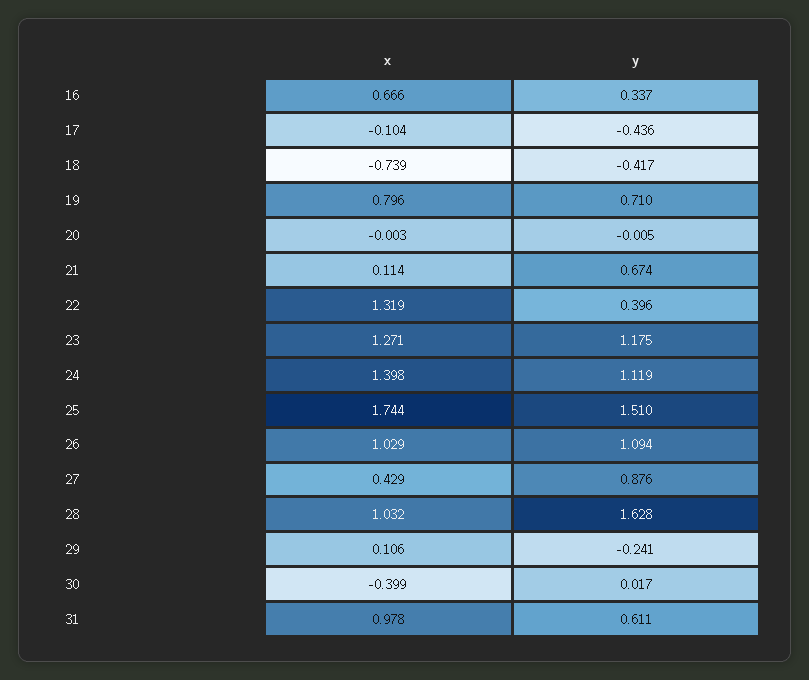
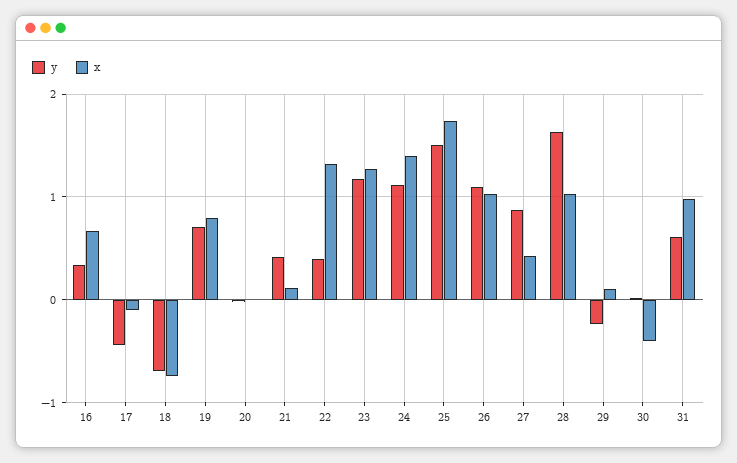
  {
    "x": {
      "16": 0.666,
      "17": -0.104,
      "18": -0.739,
      "19": 0.796,
      "20": -0.003,
      "21": 0.114,
      "22": 1.319,
      "23": 1.271,
      "24": 1.398,
      "25": 1.744,
      "26": 1.029,
      "27": 0.429,
      "28": 1.032,
      "29": 0.106,
      "30": -0.399,
      "31": 0.978
    },
    "y": {
      "16": 0.337,
      "17": -0.436,
-     "18": -0.417,
+     "18": -0.7,
      "19": 0.71,
      "20": -0.005,
-     "21": 0.674,
+     "21": 0.4,
      "22": 0.396,
      "23": 1.175,
      "24": 1.119,
      "25": 1.51,
      "26": 1.094,
      "27": 0.876,
      "28": 1.628,
      "29": -0.241,
      "30": 0.017,
      "31": 0.611
    }
  }

